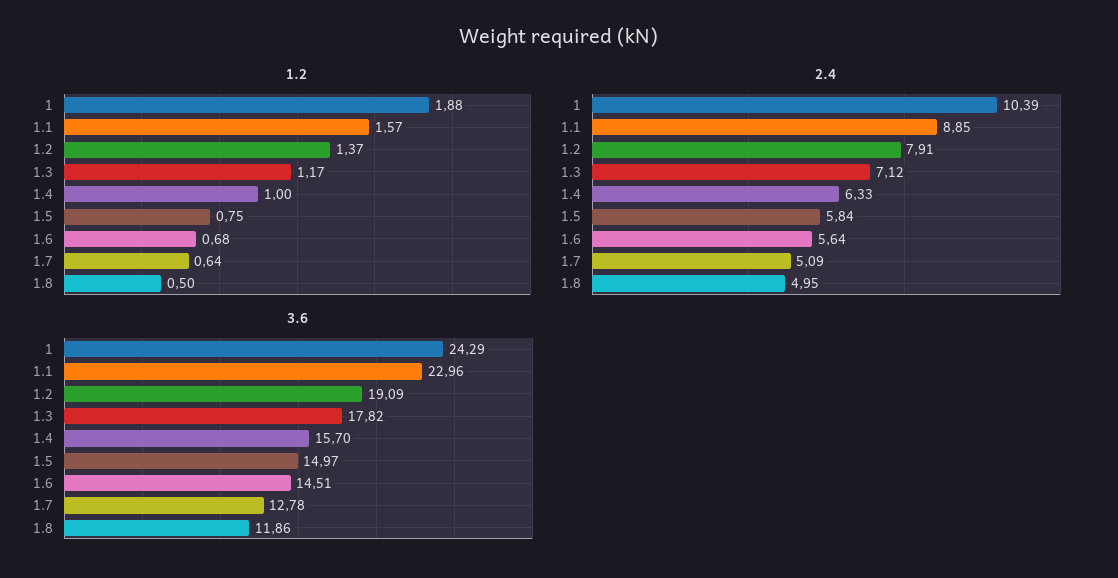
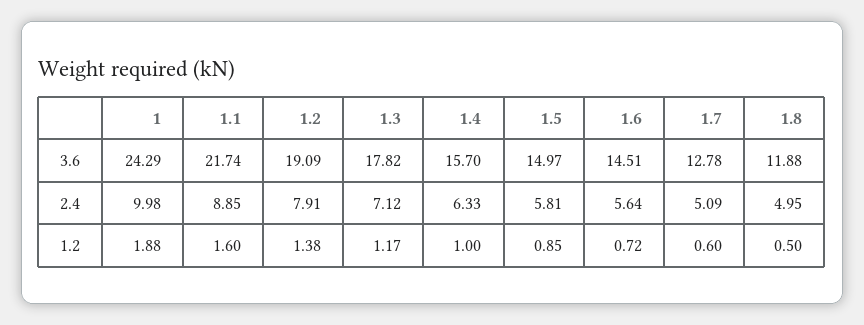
  {
    "1.2": {
      "1": 1.88,
-     "1.1": 1.57,
+     "1.1": 1.6,
-     "1.2": 1.37,
+     "1.2": 1.38,
      "1.3": 1.17,
      "1.4": 1,
-     "1.5": 0.75,
+     "1.5": 0.85,
-     "1.6": 0.68,
+     "1.6": 0.72,
-     "1.7": 0.64,
+     "1.7": 0.6,
      "1.8": 0.5
    },
    "2.4": {
-     "1": 10.39,
+     "1": 9.98,
      "1.1": 8.85,
      "1.2": 7.91,
      "1.3": 7.12,
      "1.4": 6.33,
-     "1.5": 5.84,
+     "1.5": 5.81,
      "1.6": 5.64,
      "1.7": 5.09,
      "1.8": 4.95
    },
    "3.6": {
      "1": 24.29,
-     "1.1": 22.96,
+     "1.1": 21.74,
      "1.2": 19.09,
      "1.3": 17.82,
      "1.4": 15.7,
      "1.5": 14.97,
      "1.6": 14.51,
      "1.7": 12.78,
-     "1.8": 11.86
+     "1.8": 11.88
    }
  }

